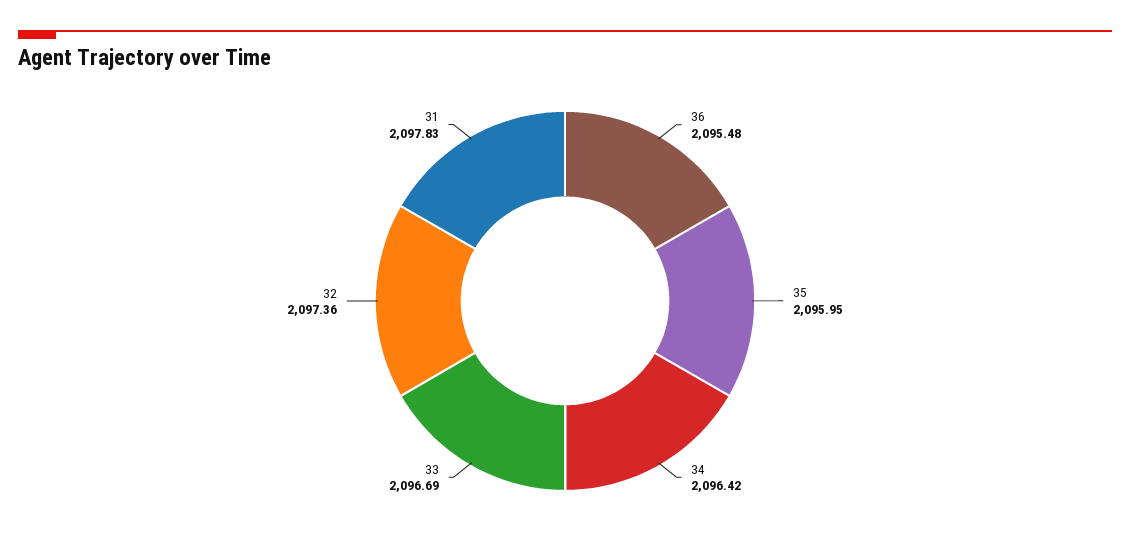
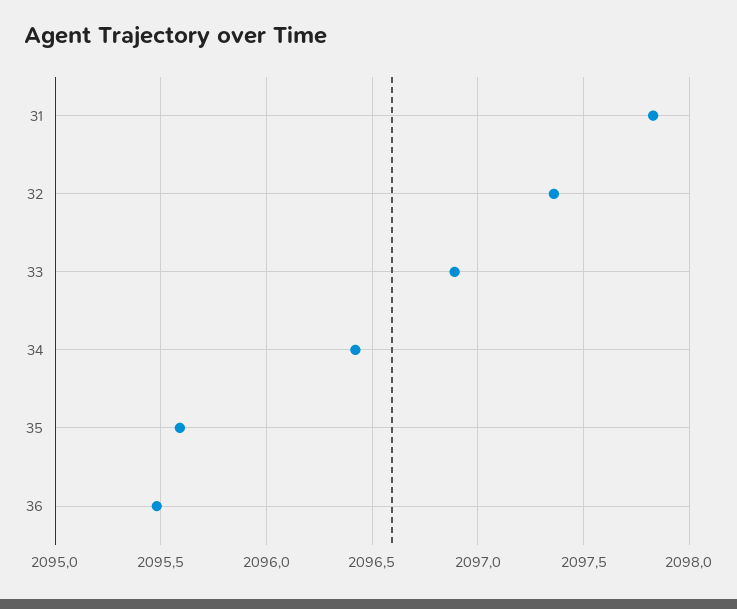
  {
    "36": 2095.48,
-   "35": 2095.95,
+   "35": 2095.6,
    "34": 2096.42,
-   "33": 2096.69,
+   "33": 2096.9,
    "32": 2097.36,
    "31": 2097.83
  }

